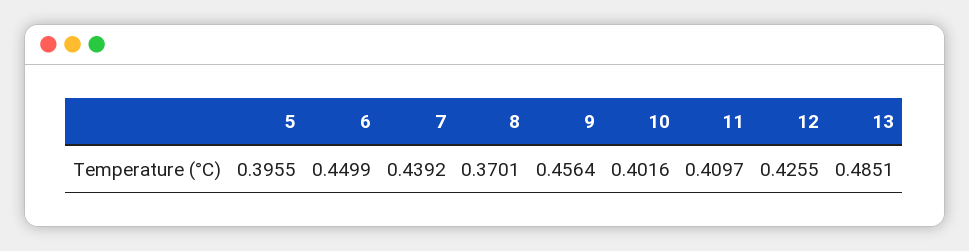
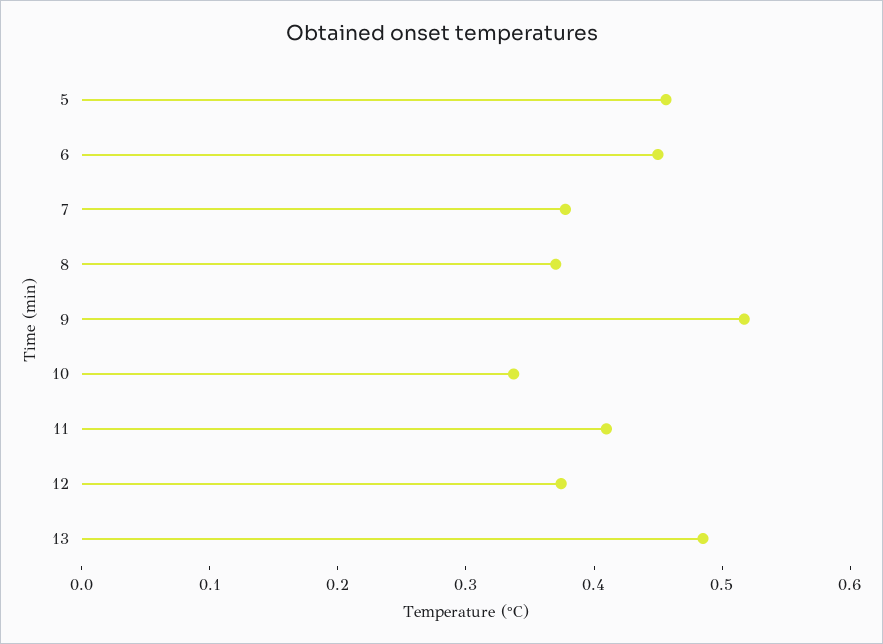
  {
-   "5": 0.3955,
+   "5": 0.46,
    "6": 0.4499,
-   "7": 0.4392,
+   "7": 0.38,
    "8": 0.3701,
-   "9": 0.4564,
+   "9": 0.52,
-   "10": 0.4016,
+   "10": 0.34,
    "11": 0.4097,
-   "12": 0.4255,
+   "12": 0.38,
    "13": 0.4851
  }

